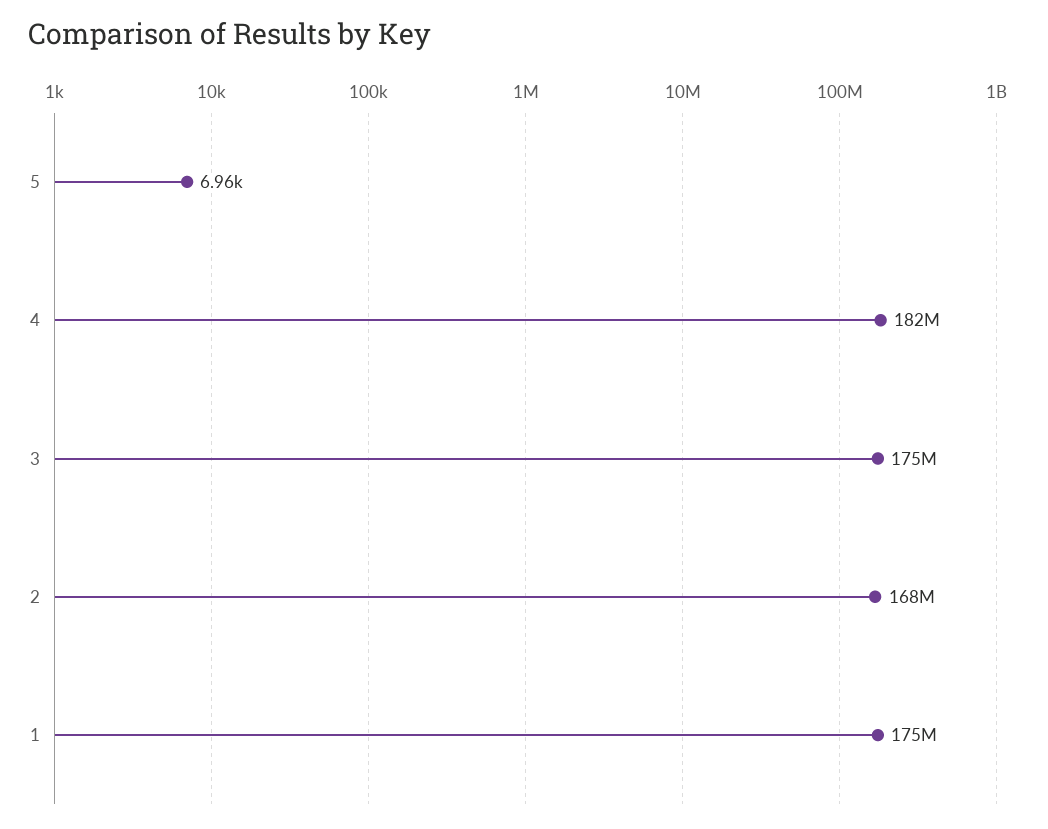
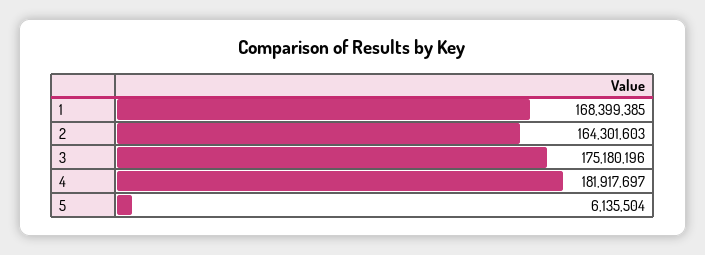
  {
-   "5": 6960,
+   "5": 6135504,
    "4": 181917697,
    "3": 175180196,
-   "2": 168000000,
+   "2": 164301603,
-   "1": 175000000
+   "1": 168399385
  }

